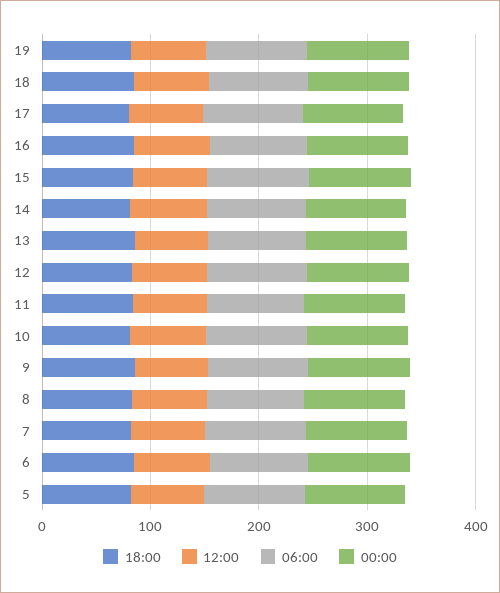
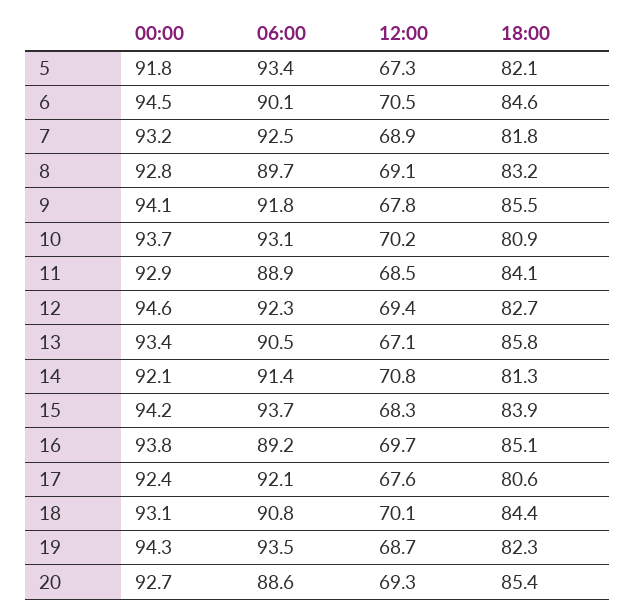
  {
    "18:00": {
      "19": 82.3,
      "18": 84.4,
      "17": 80.6,
      "16": 85.1,
      "15": 83.9,
      "14": 81.3,
      "13": 85.8,
      "12": 82.7,
      "11": 84.1,
      "10": 80.9,
      "9": 85.5,
      "8": 83.2,
      "7": 81.8,
      "6": 84.6,
-     "5": 82.1
+     "5": 82.1,
+     "20": 85.4
    },
    "12:00": {
      "19": 68.7,
      "18": 70.1,
      "17": 67.6,
      "16": 69.7,
      "15": 68.3,
      "14": 70.8,
      "13": 67.1,
      "12": 69.4,
      "11": 68.5,
      "10": 70.2,
      "9": 67.8,
      "8": 69.1,
      "7": 68.9,
      "6": 70.5,
-     "5": 67.3
+     "5": 67.3,
+     "20": 69.3
    },
    "06:00": {
      "19": 93.5,
      "18": 90.8,
      "17": 92.1,
      "16": 89.2,
      "15": 93.7,
      "14": 91.4,
      "13": 90.5,
      "12": 92.3,
      "11": 88.9,
      "10": 93.1,
      "9": 91.8,
      "8": 89.7,
      "7": 92.5,
      "6": 90.1,
-     "5": 93.4
+     "5": 93.4,
+     "20": 88.6
    },
    "00:00": {
      "19": 94.3,
      "18": 93.1,
      "17": 92.4,
      "16": 93.8,
      "15": 94.2,
      "14": 92.1,
      "13": 93.4,
      "12": 94.6,
      "11": 92.9,
      "10": 93.7,
      "9": 94.1,
      "8": 92.8,
      "7": 93.2,
      "6": 94.5,
-     "5": 91.8
+     "5": 91.8,
+     "20": 92.7
    }
  }

